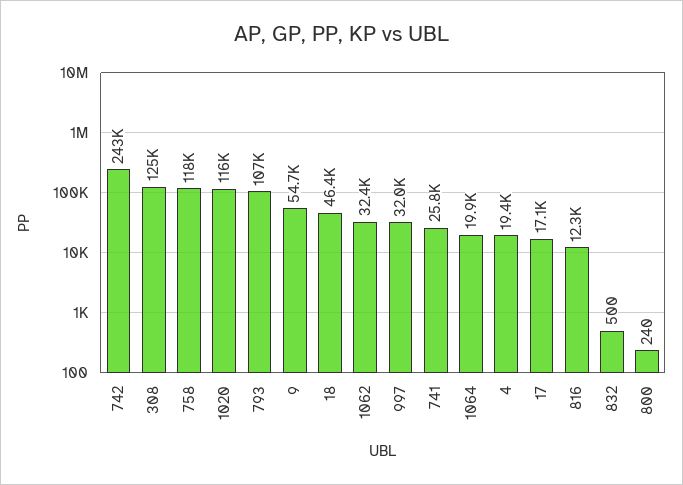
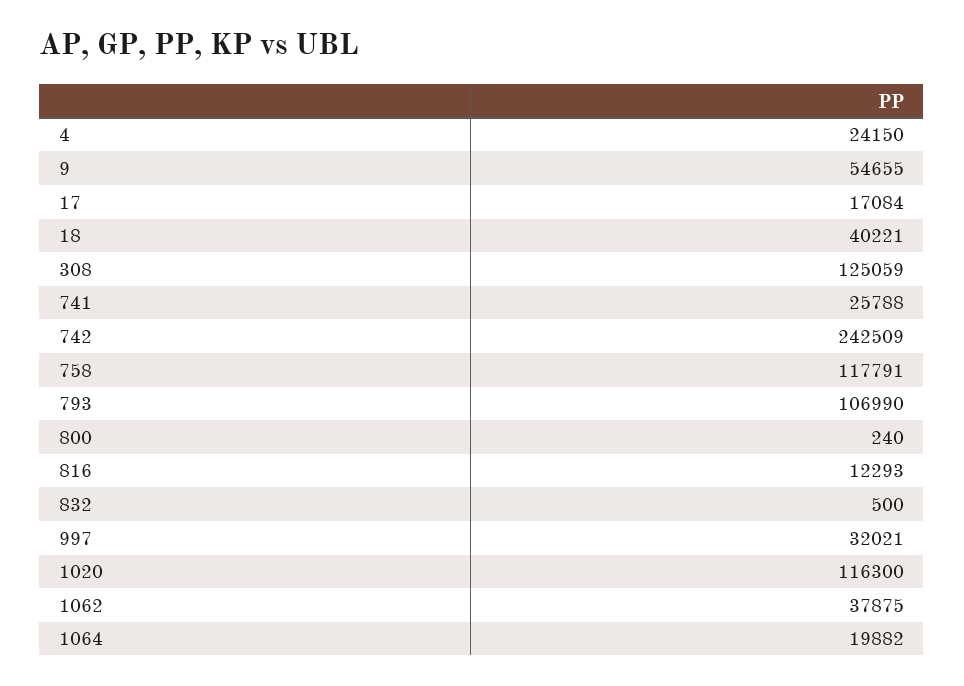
  {
    "742": 242509,
    "308": 125059,
    "758": 117791,
    "1020": 116300,
    "793": 106990,
    "9": 54655,
-   "18": 46400,
+   "18": 40221,
-   "1062": 32400,
+   "1062": 37875,
    "997": 32021,
    "741": 25788,
    "1064": 19882,
-   "4": 19400,
+   "4": 24150,
    "17": 17084,
    "816": 12293,
    "832": 500,
    "800": 240
  }

